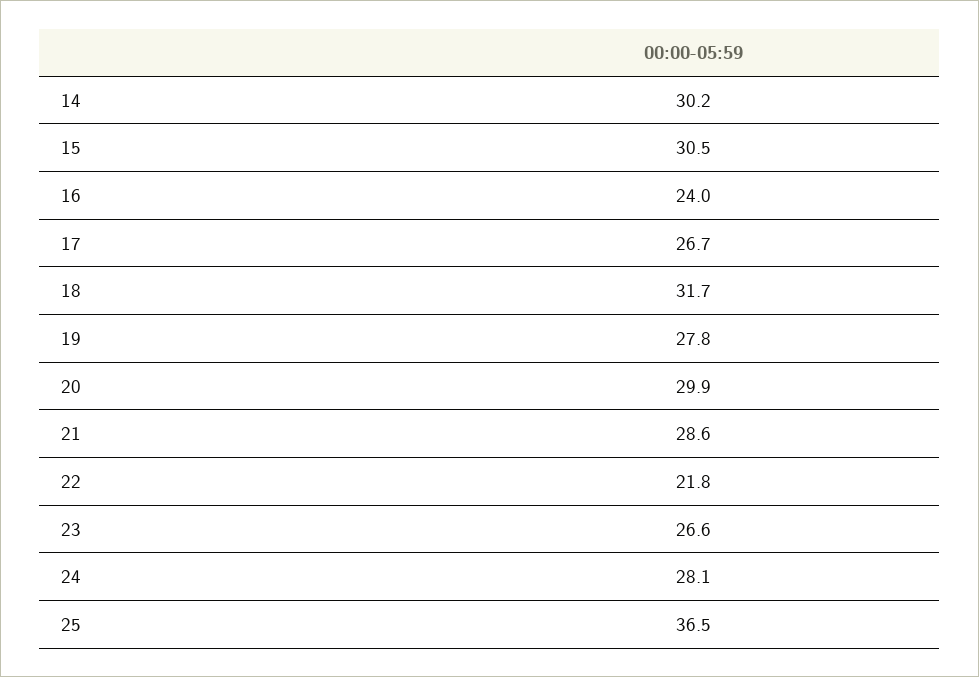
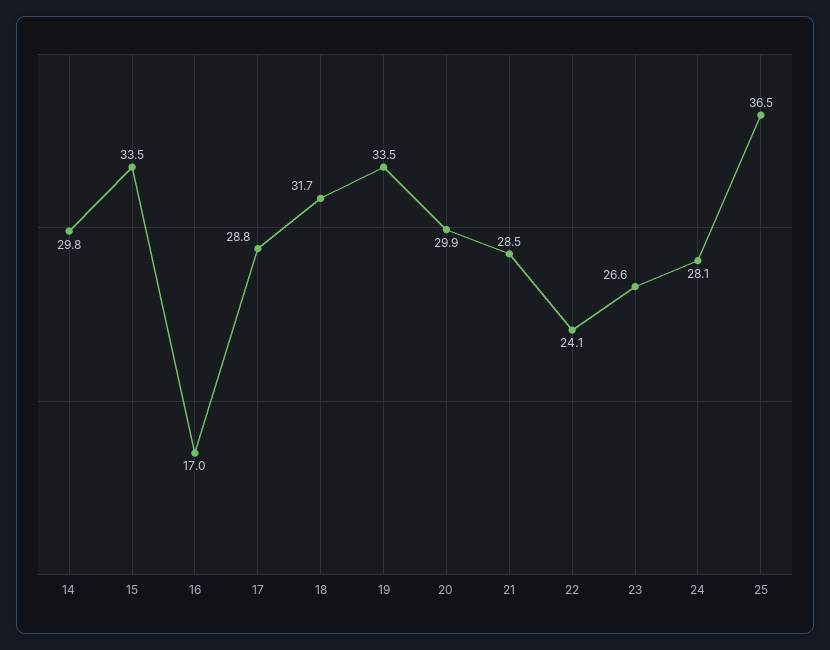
  {
-   "14": 30.2,
+   "14": 29.8,
-   "15": 30.5,
+   "15": 33.5,
-   "16": 24,
+   "16": 17,
-   "17": 26.7,
+   "17": 28.8,
    "18": 31.7,
-   "19": 27.8,
+   "19": 33.5,
    "20": 29.9,
-   "21": 28.6,
+   "21": 28.5,
-   "22": 21.8,
+   "22": 24.1,
    "23": 26.6,
    "24": 28.1,
    "25": 36.5
  }

